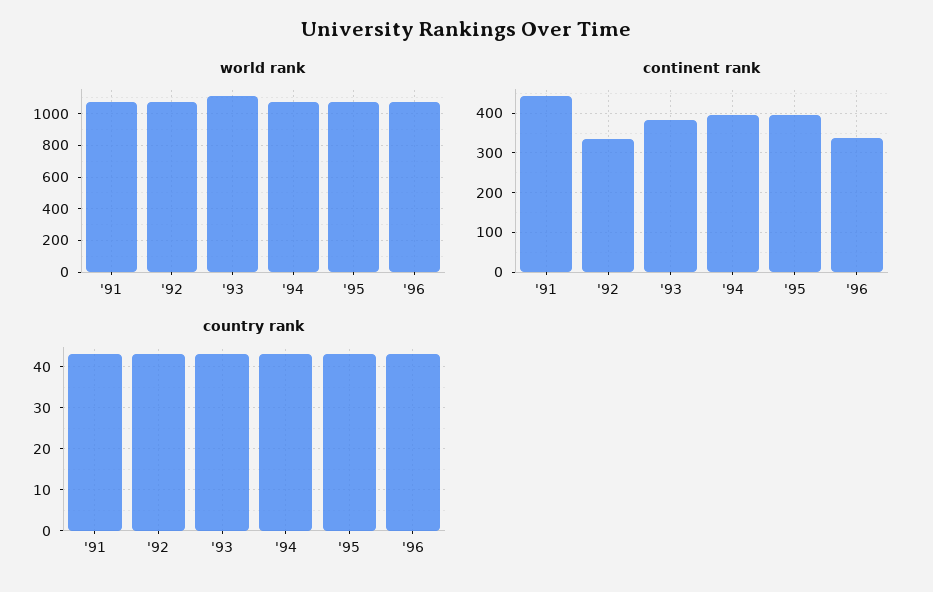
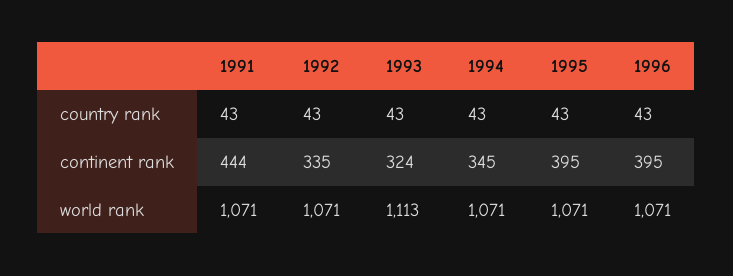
  {
    "world rank": {
      "'91": 1071,
      "'92": 1071,
      "'93": 1113,
      "'94": 1071,
      "'95": 1071,
      "'96": 1071
    },
    "continent rank": {
      "'91": 444,
      "'92": 335,
-     "'93": 380,
+     "'93": 324,
-     "'94": 400,
+     "'94": 345,
      "'95": 395,
-     "'96": 340
+     "'96": 395
    },
    "country rank": {
      "'91": 43,
      "'92": 43,
      "'93": 43,
      "'94": 43,
      "'95": 43,
      "'96": 43
    }
  }

